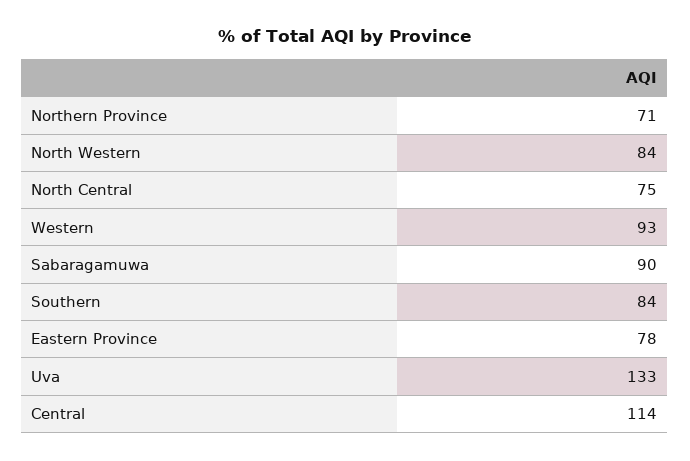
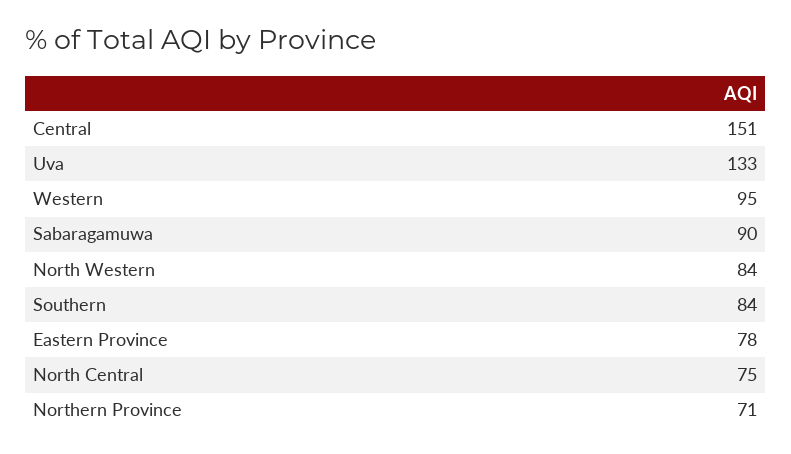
  {
    "Northern Province": 71,
    "North Western": 84,
    "North Central": 75,
-   "Western": 93,
+   "Western": 95,
    "Sabaragamuwa": 90,
    "Southern": 84,
    "Eastern Province": 78,
    "Uva": 133,
-   "Central": 114
+   "Central": 151
  }

